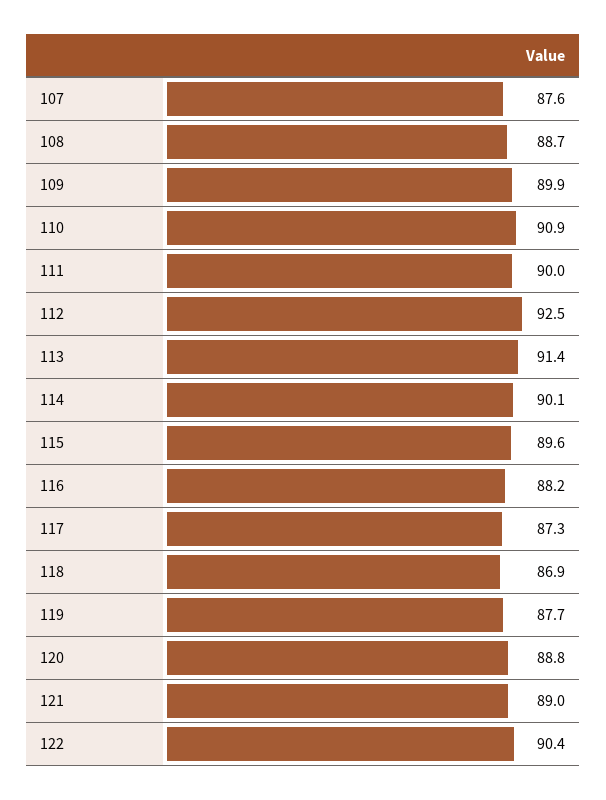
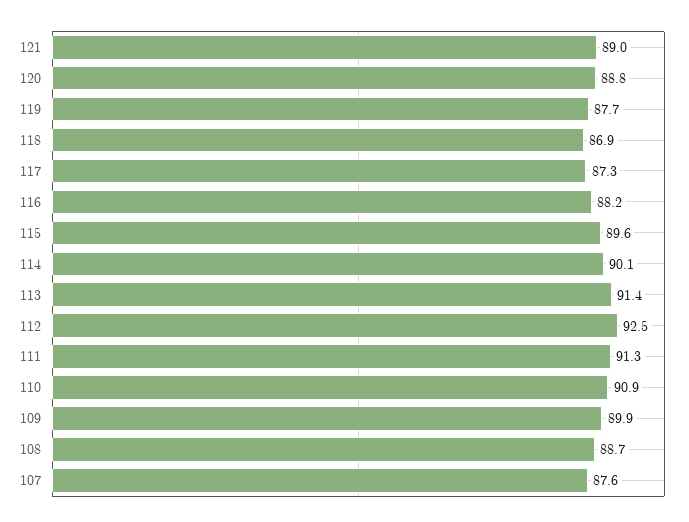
  {
    "107": 87.6,
    "108": 88.7,
    "109": 89.9,
    "110": 90.9,
-   "111": 90,
+   "111": 91.3,
    "112": 92.5,
    "113": 91.4,
    "114": 90.1,
    "115": 89.6,
    "116": 88.2,
    "117": 87.3,
    "118": 86.9,
    "119": 87.7,
    "120": 88.8,
-   "121": 89,
+   "121": 89
-   "122": 90.4
  }

